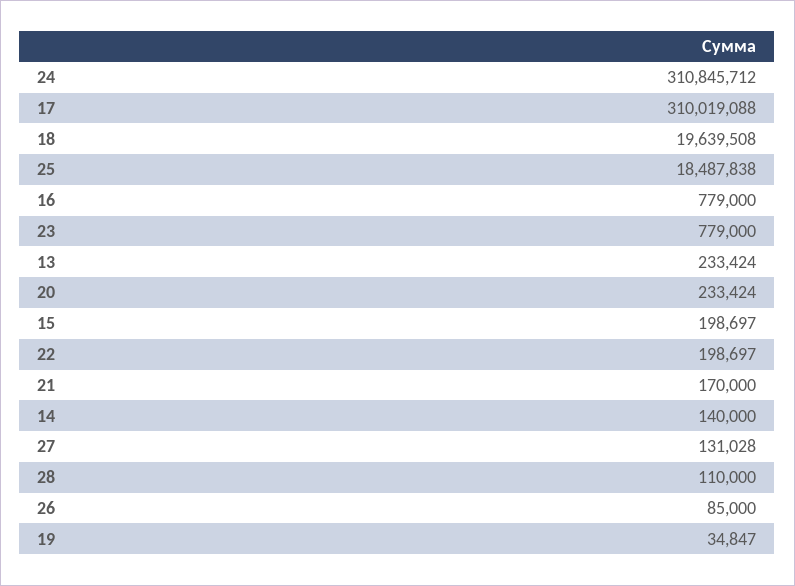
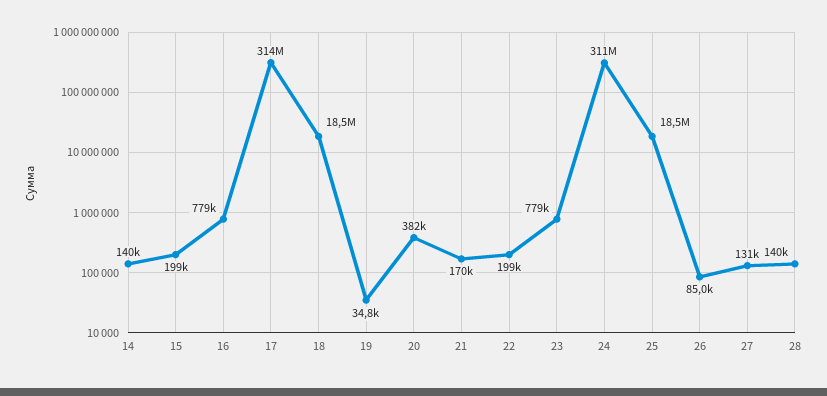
  {
    "24": 310845712,
-   "17": 310019088,
+   "17": 314000000,
-   "18": 19639508,
+   "18": 18500000,
    "25": 18487838,
    "16": 779000,
    "23": 779000,
-   "13": 233424,
-   "20": 233424,
+   "20": 382000,
    "15": 198697,
    "22": 198697,
    "21": 170000,
    "14": 140000,
    "27": 131028,
-   "28": 110000,
+   "28": 140000,
    "26": 85000,
    "19": 34847
  }

